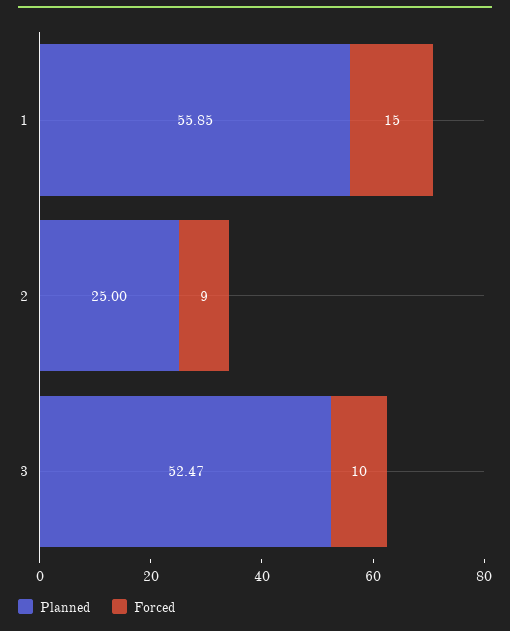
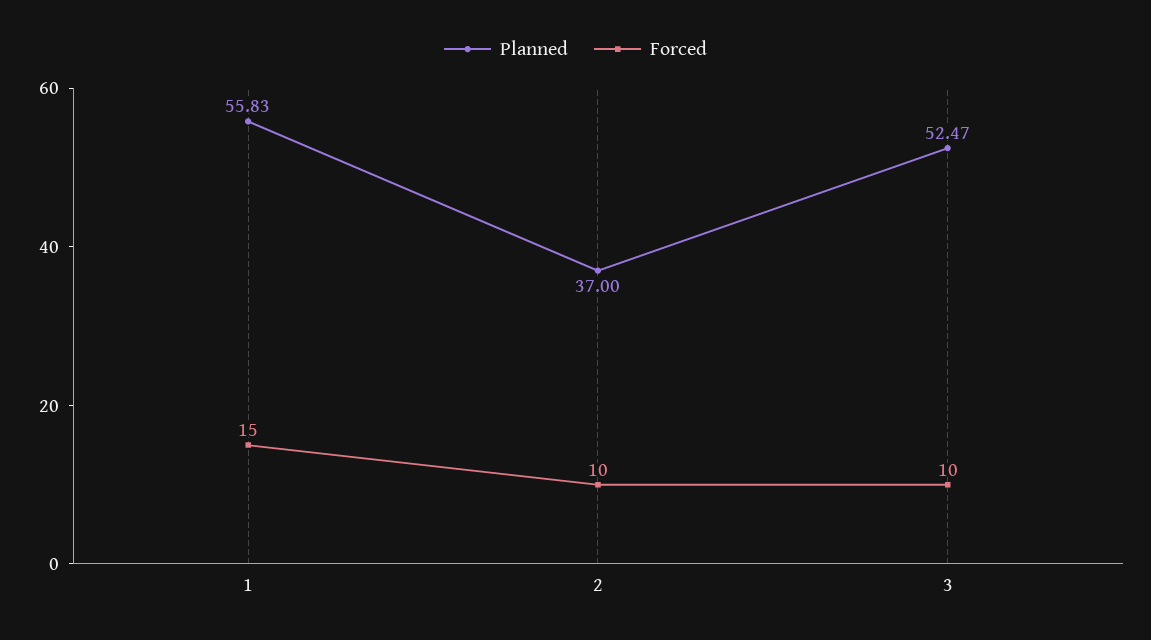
  {
    "Planned": {
-     "1": 55.85,
+     "1": 55.83,
-     "2": 25,
+     "2": 37,
      "3": 52.47
    },
    "Forced": {
      "1": 15,
-     "2": 9,
+     "2": 10,
      "3": 10
    }
  }

